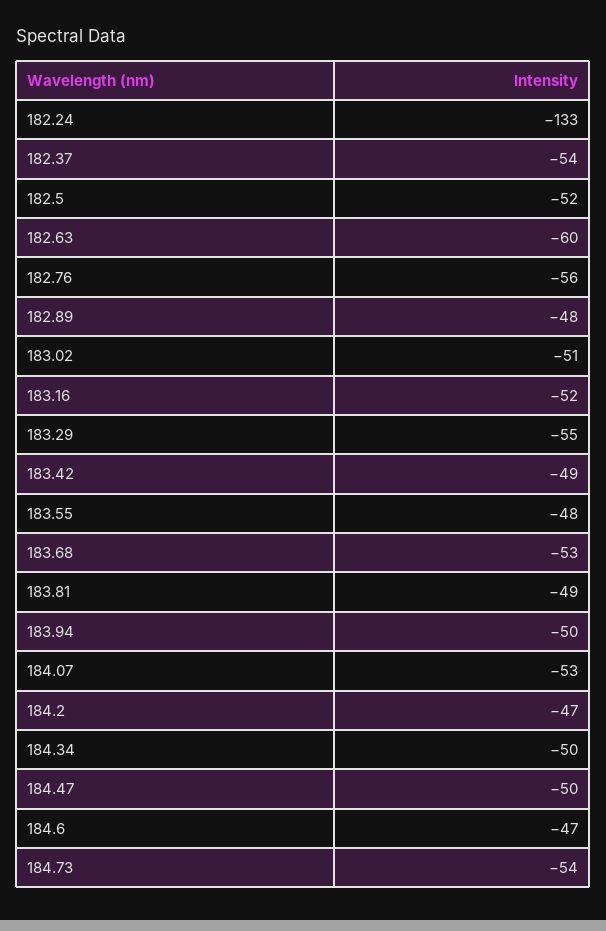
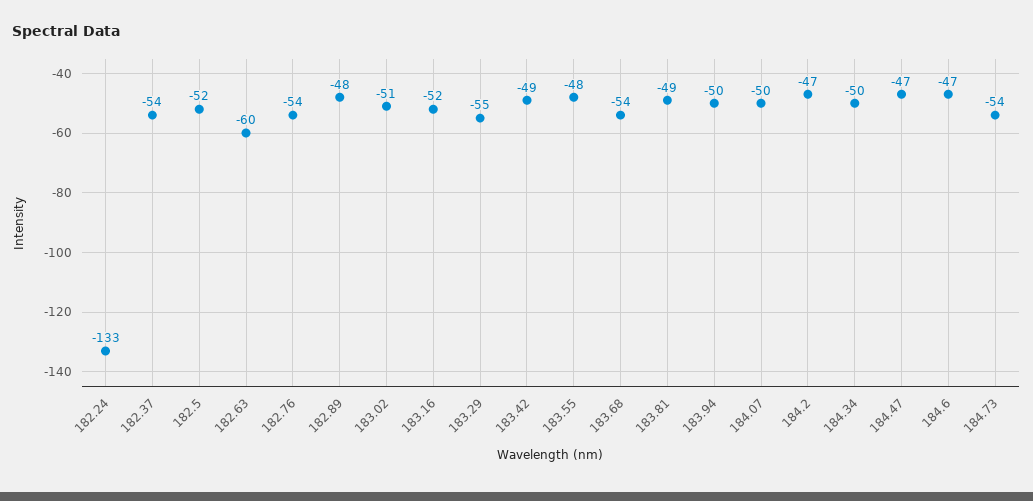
  {
    "182.24": -133,
    "182.37": -54,
    "182.5": -52,
    "182.63": -60,
-   "182.76": -56,
+   "182.76": -54,
    "182.89": -48,
    "183.02": -51,
    "183.16": -52,
    "183.29": -55,
    "183.42": -49,
    "183.55": -48,
-   "183.68": -53,
+   "183.68": -54,
    "183.81": -49,
    "183.94": -50,
-   "184.07": -53,
+   "184.07": -50,
    "184.2": -47,
    "184.34": -50,
-   "184.47": -50,
+   "184.47": -47,
    "184.6": -47,
    "184.73": -54
  }

